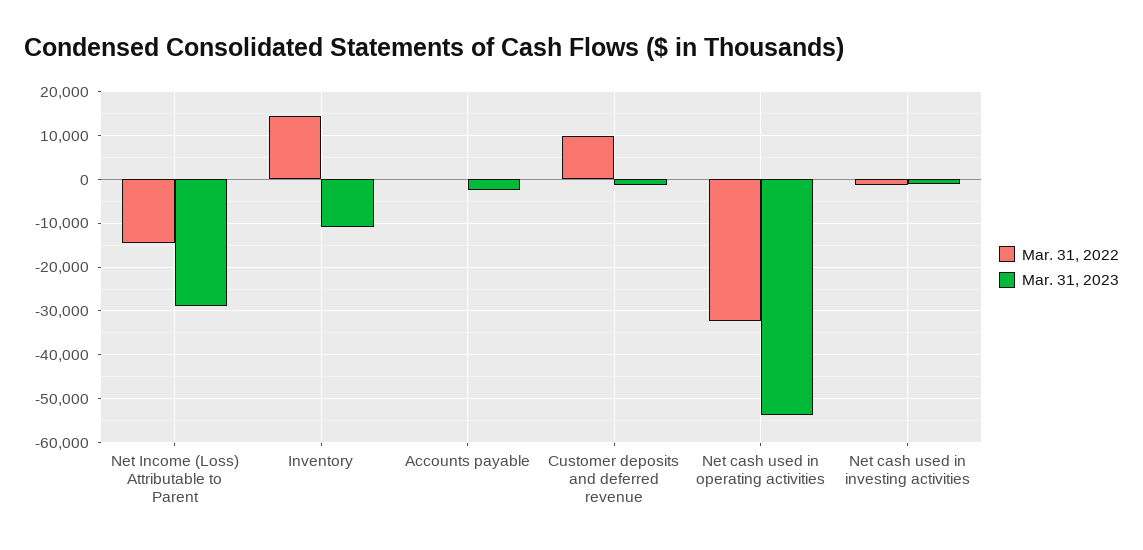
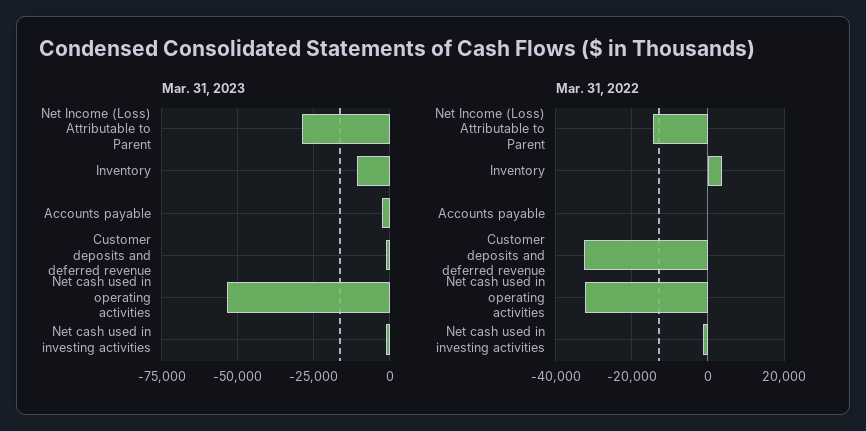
  {
    "Mar. 31, 2022": {
      "Net Income (Loss) Attributable to Parent": -14000,
-     "Inventory": 14000,
+     "Inventory": 4000,
      "Accounts payable": 0,
-     "Customer deposits and deferred revenue": 10000,
+     "Customer deposits and deferred revenue": -32000,
      "Net cash used in operating activities": -32000,
      "Net cash used in investing activities": -2000
    },
    "Mar. 31, 2023": {
      "Net Income (Loss) Attributable to Parent": -28000,
      "Inventory": -10000,
      "Accounts payable": -2000,
      "Customer deposits and deferred revenue": -2000,
      "Net cash used in operating activities": -54000,
      "Net cash used in investing activities": -2000
    }
  }

